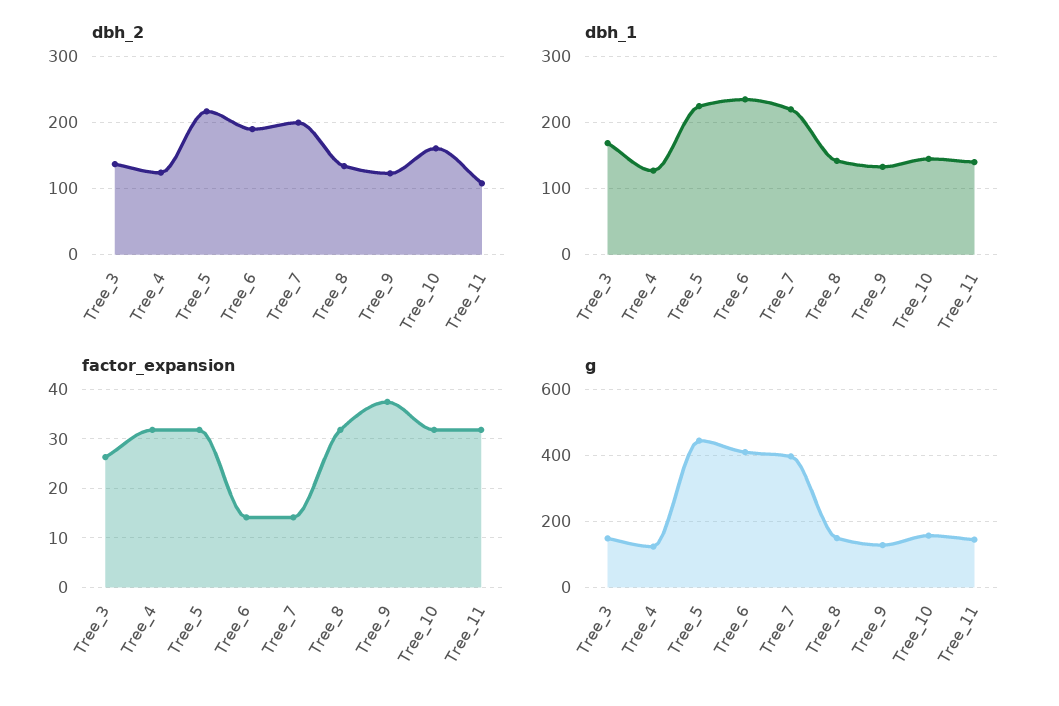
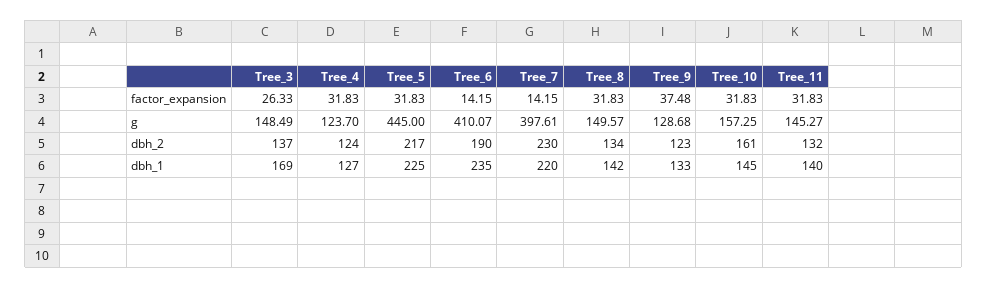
  {
    "dbh_2": {
      "Tree_3": 137,
      "Tree_4": 124,
      "Tree_5": 217,
      "Tree_6": 190,
-     "Tree_7": 200,
+     "Tree_7": 230,
      "Tree_8": 134,
      "Tree_9": 123,
      "Tree_10": 161,
-     "Tree_11": 110
+     "Tree_11": 132
    },
    "dbh_1": {
      "Tree_3": 169,
      "Tree_4": 127,
      "Tree_5": 225,
      "Tree_6": 235,
      "Tree_7": 220,
      "Tree_8": 142,
      "Tree_9": 133,
      "Tree_10": 145,
      "Tree_11": 140
    },
    "factor_expansion": {
      "Tree_3": 26.33,
      "Tree_4": 31.83,
      "Tree_5": 31.83,
      "Tree_6": 14.15,
      "Tree_7": 14.15,
      "Tree_8": 31.83,
      "Tree_9": 37.48,
      "Tree_10": 31.83,
      "Tree_11": 31.83
    },
    "g": {
      "Tree_3": 148.49,
      "Tree_4": 123.7,
      "Tree_5": 445,
      "Tree_6": 410.07,
      "Tree_7": 397.61,
      "Tree_8": 149.57,
      "Tree_9": 128.68,
      "Tree_10": 157.25,
      "Tree_11": 145.27
    }
  }

